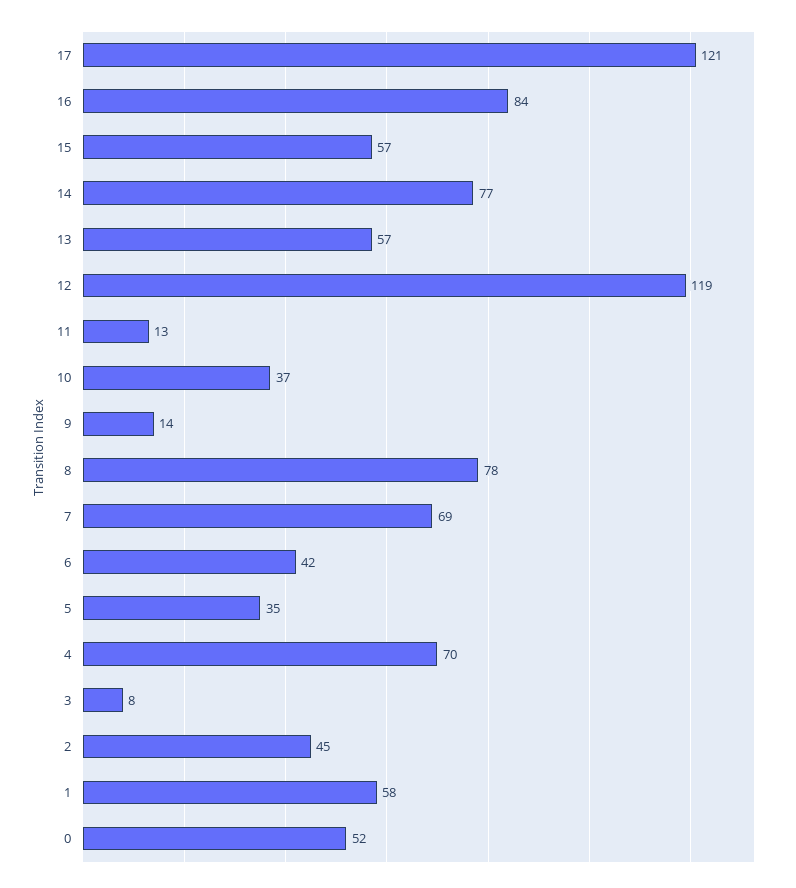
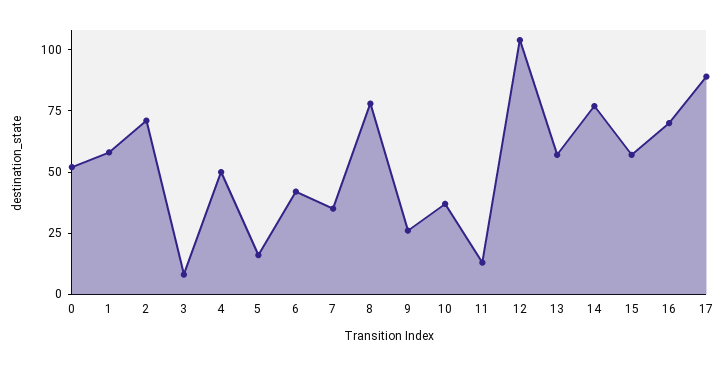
  {
-   "17": 121,
+   "17": 90,
-   "16": 84,
+   "16": 70,
    "15": 57,
    "14": 77,
    "13": 57,
-   "12": 119,
+   "12": 105,
    "11": 13,
    "10": 37,
-   "9": 14,
+   "9": 25,
    "8": 78,
-   "7": 69,
+   "7": 35,
    "6": 42,
-   "5": 35,
+   "5": 15,
-   "4": 70,
+   "4": 50,
    "3": 8,
-   "2": 45,
+   "2": 70,
    "1": 58,
    "0": 52
  }

